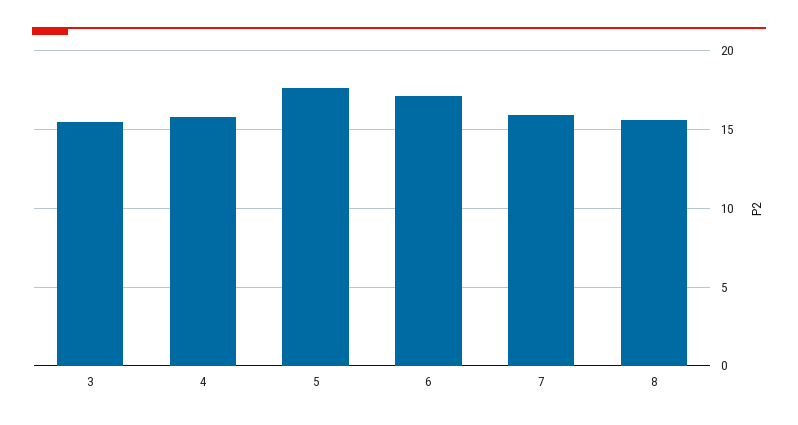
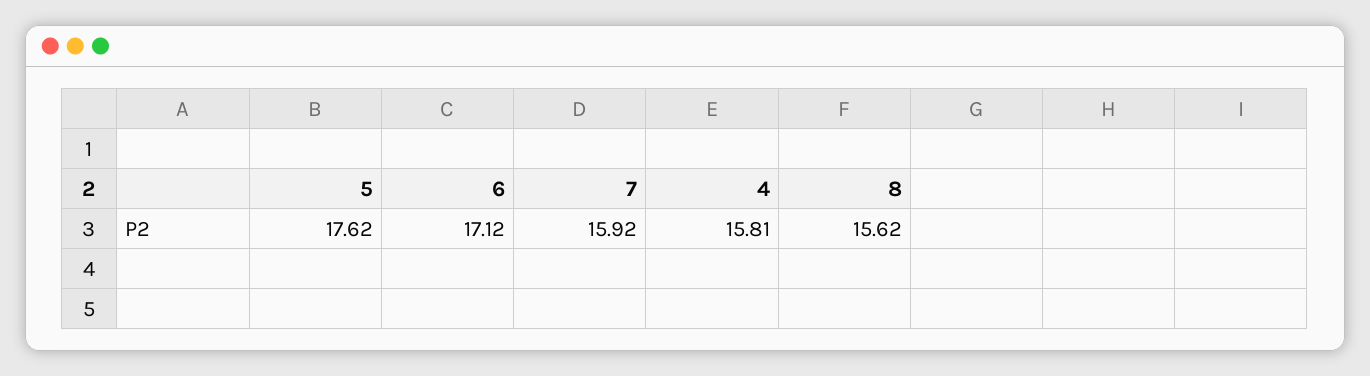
  {
-   "3": 15.5,
    "4": 15.81,
    "5": 17.62,
    "6": 17.12,
    "7": 15.92,
    "8": 15.62
  }

